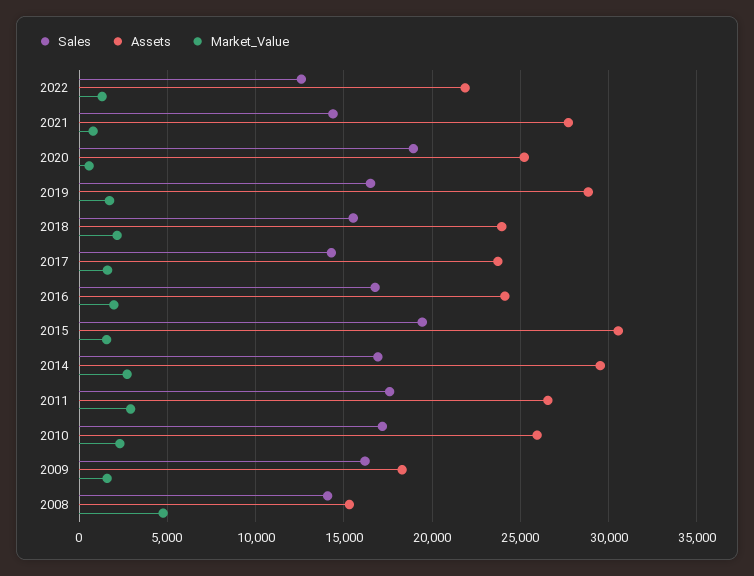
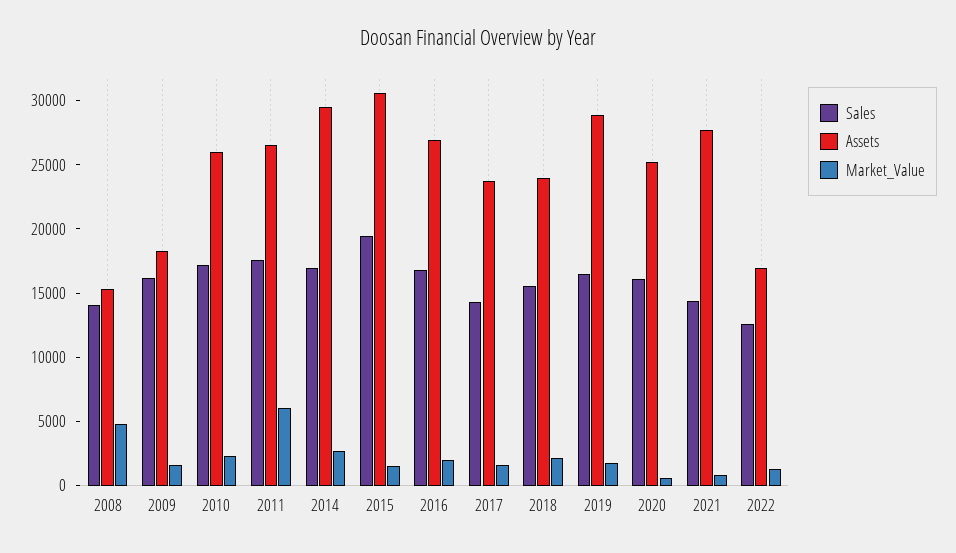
  {
    "Sales": {
      "2022": 12500,
      "2021": 14500,
-     "2020": 19000,
+     "2020": 16000,
      "2019": 16500,
      "2018": 15500,
      "2017": 14500,
      "2016": 17000,
      "2015": 19500,
      "2014": 17000,
      "2011": 17500,
      "2010": 17000,
      "2009": 16000,
      "2008": 14000
    },
    "Assets": {
-     "2022": 22000,
+     "2022": 17000,
      "2021": 27500,
      "2020": 25000,
      "2019": 29000,
      "2018": 24000,
      "2017": 23500,
-     "2016": 24000,
+     "2016": 27000,
      "2015": 30500,
      "2014": 29500,
      "2011": 26500,
      "2010": 26000,
      "2009": 18500,
      "2008": 15500
    },
    "Market_Value": {
      "2022": 1500,
      "2021": 1000,
      "2020": 500,
      "2019": 1500,
      "2018": 2000,
      "2017": 1500,
      "2016": 2000,
      "2015": 1500,
      "2014": 2500,
-     "2011": 3000,
+     "2011": 6000,
      "2010": 2500,
      "2009": 1500,
      "2008": 5000
    }
  }

